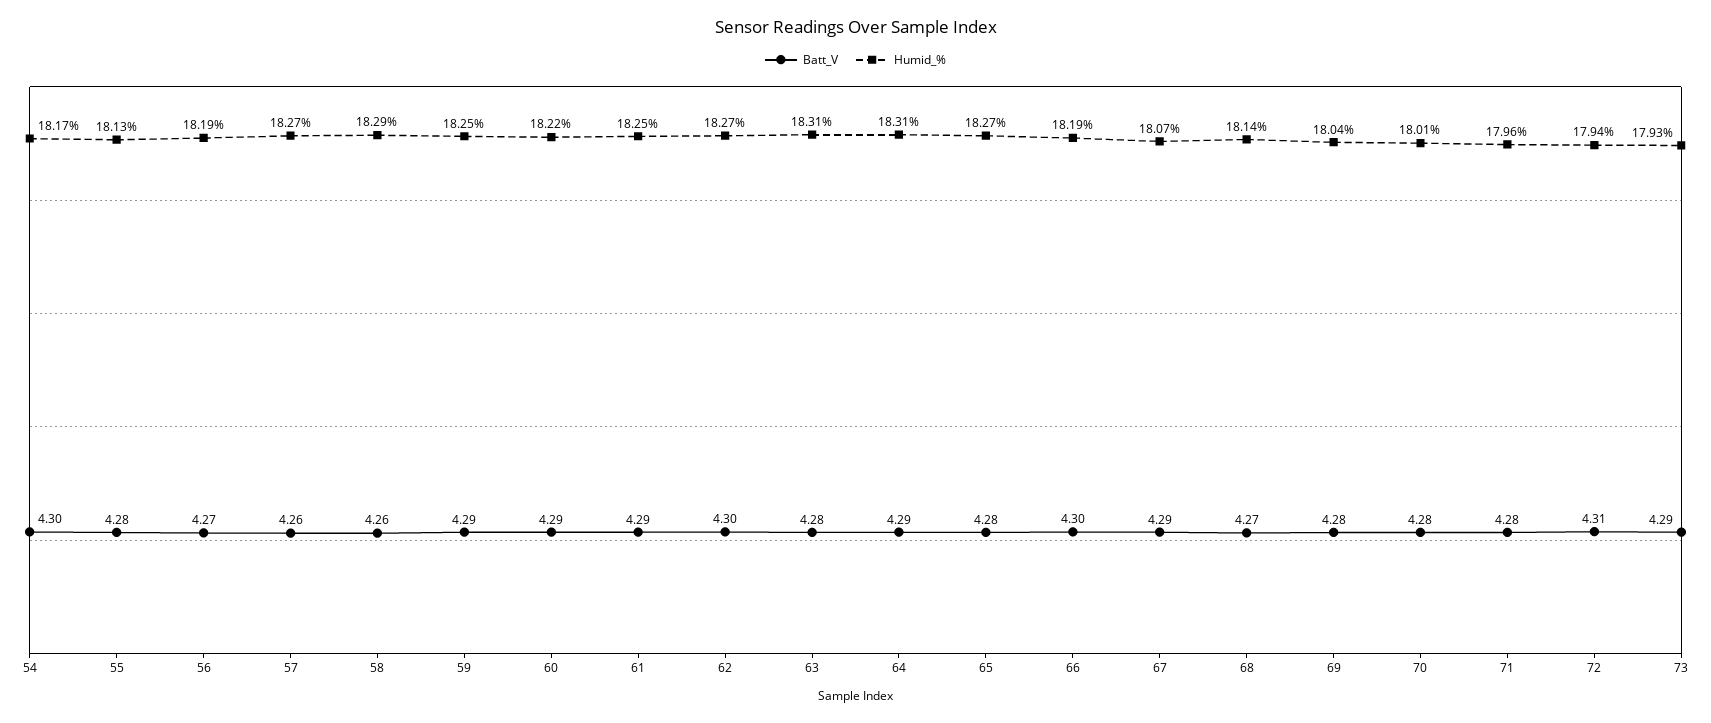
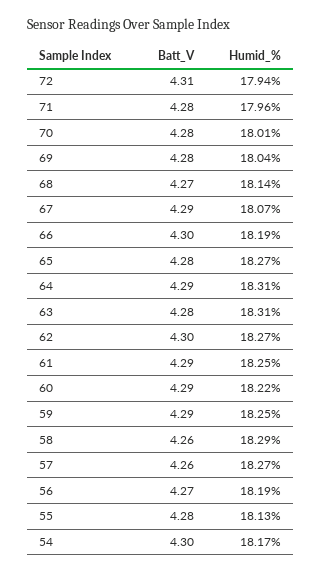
  {
    "Batt_V": {
      "54": 4.3,
      "55": 4.28,
      "56": 4.27,
      "57": 4.26,
      "58": 4.26,
      "59": 4.29,
      "60": 4.29,
      "61": 4.29,
      "62": 4.3,
      "63": 4.28,
      "64": 4.29,
      "65": 4.28,
      "66": 4.3,
      "67": 4.29,
      "68": 4.27,
      "69": 4.28,
      "70": 4.28,
      "71": 4.28,
-     "72": 4.31,
+     "72": 4.31
-     "73": 4.29
    },
    "Humid_%": {
      "54": 18.17,
      "55": 18.13,
      "56": 18.19,
      "57": 18.27,
      "58": 18.29,
      "59": 18.25,
      "60": 18.22,
      "61": 18.25,
      "62": 18.27,
      "63": 18.31,
      "64": 18.31,
      "65": 18.27,
      "66": 18.19,
      "67": 18.07,
      "68": 18.14,
      "69": 18.04,
      "70": 18.01,
      "71": 17.96,
-     "72": 17.94,
+     "72": 17.94
-     "73": 17.93
    }
  }

